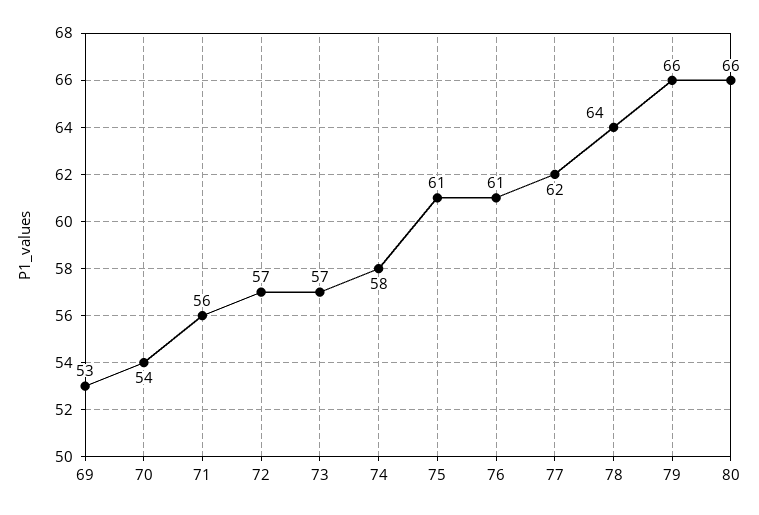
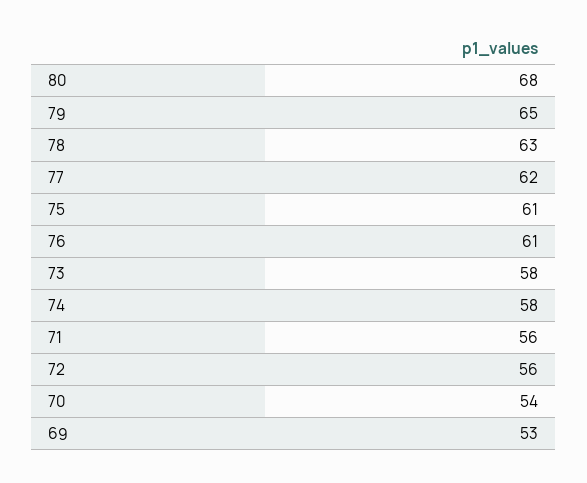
  {
    "69": 53,
    "70": 54,
    "71": 56,
-   "72": 57,
+   "72": 56,
-   "73": 57,
+   "73": 58,
    "74": 58,
    "75": 61,
    "76": 61,
    "77": 62,
-   "78": 64,
+   "78": 63,
-   "79": 66,
+   "79": 65,
-   "80": 66
+   "80": 68
  }

